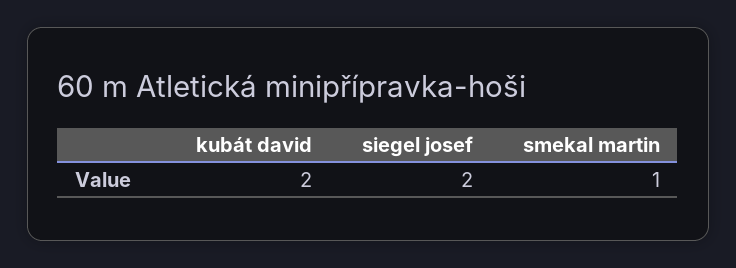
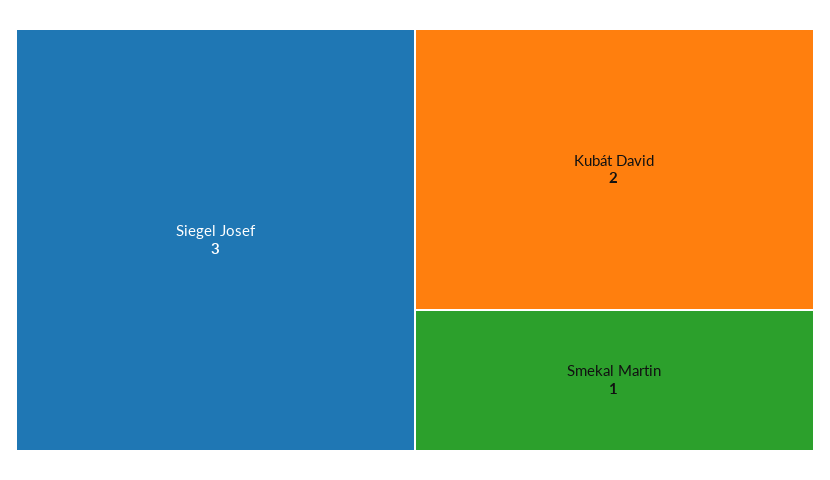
  {
    "kubát david": 2,
-   "siegel josef": 2,
+   "siegel josef": 3,
    "smekal martin": 1
  }

